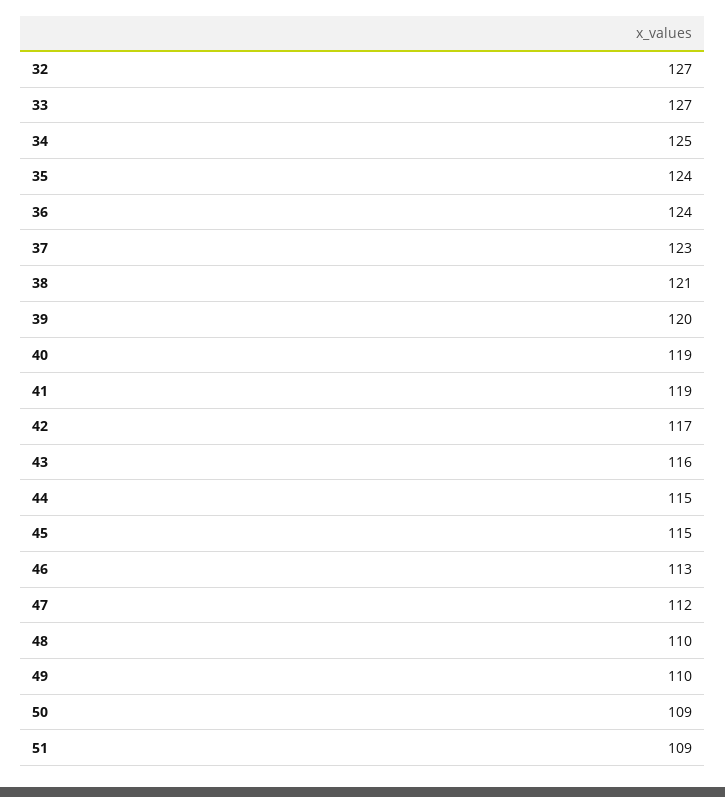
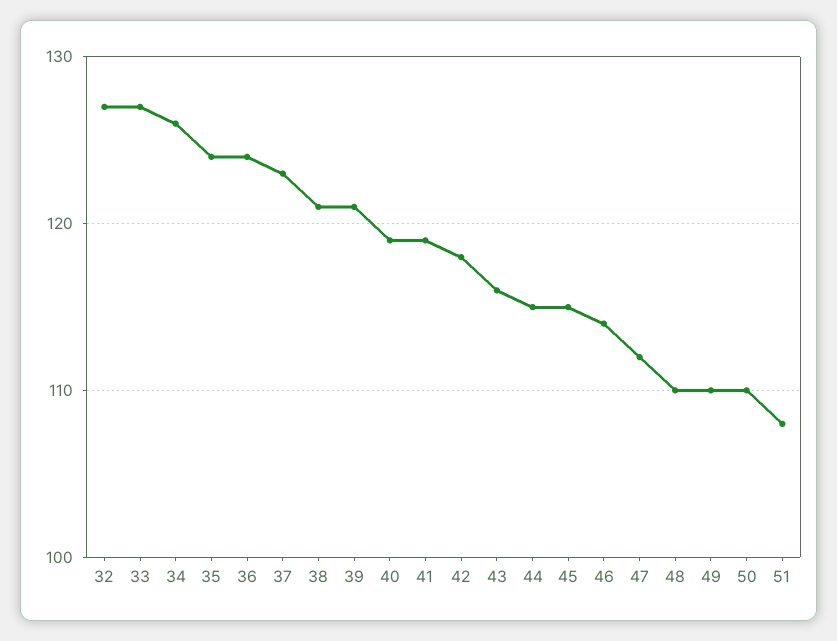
  {
    "32": 127,
    "33": 127,
-   "34": 125,
+   "34": 126,
    "35": 124,
    "36": 124,
    "37": 123,
    "38": 121,
-   "39": 120,
+   "39": 121,
    "40": 119,
    "41": 119,
-   "42": 117,
+   "42": 118,
    "43": 116,
    "44": 115,
    "45": 115,
-   "46": 113,
+   "46": 114,
    "47": 112,
    "48": 110,
    "49": 110,
-   "50": 109,
+   "50": 110,
-   "51": 109
+   "51": 108
  }

